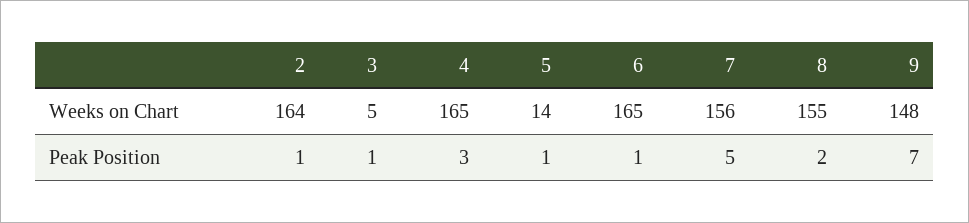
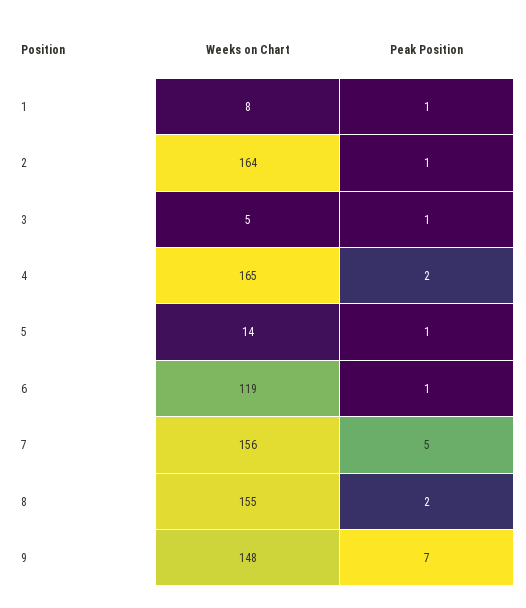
  {
    "2": {
      "Weeks on Chart": 164,
      "Peak Position": 1
    },
    "3": {
      "Weeks on Chart": 5,
      "Peak Position": 1
    },
    "4": {
      "Weeks on Chart": 165,
-     "Peak Position": 3
+     "Peak Position": 2
    },
    "5": {
      "Weeks on Chart": 14,
      "Peak Position": 1
    },
    "6": {
-     "Weeks on Chart": 165,
+     "Weeks on Chart": 119,
      "Peak Position": 1
    },
    "7": {
      "Weeks on Chart": 156,
      "Peak Position": 5
    },
    "8": {
      "Weeks on Chart": 155,
      "Peak Position": 2
    },
    "9": {
      "Weeks on Chart": 148,
      "Peak Position": 7
-   }
+   },
+   "1": {
+     "Weeks on Chart": 8,
+     "Peak Position": 1
+   }
  }

